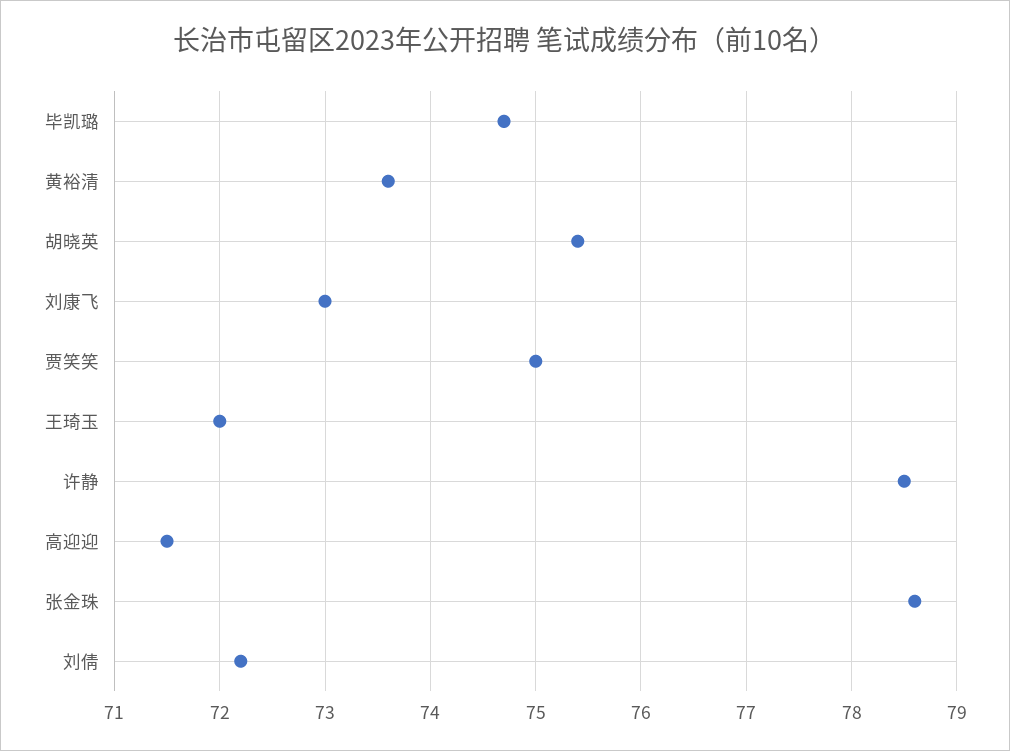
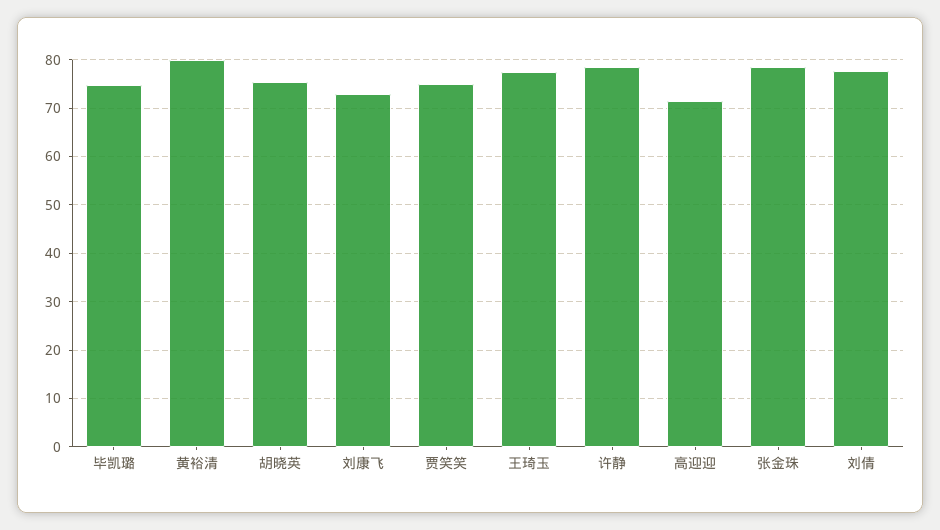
  {
    "毕凯璐": 74.7,
-   "黄裕清": 73.6,
+   "黄裕清": 80,
    "胡晓英": 75.4,
    "刘康飞": 73,
    "贾笑笑": 75,
-   "王琦玉": 72,
+   "王琦玉": 78,
    "许静": 78.5,
    "高迎迎": 71.5,
    "张金珠": 78.6,
-   "刘倩": 72.2
+   "刘倩": 78
  }

